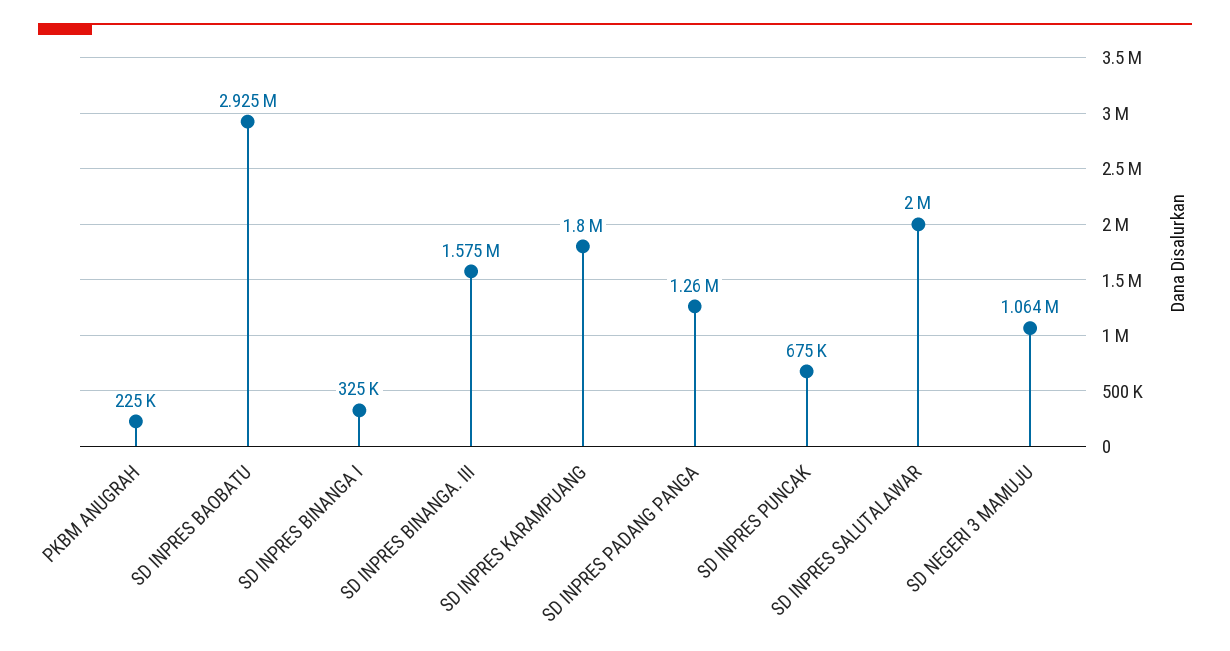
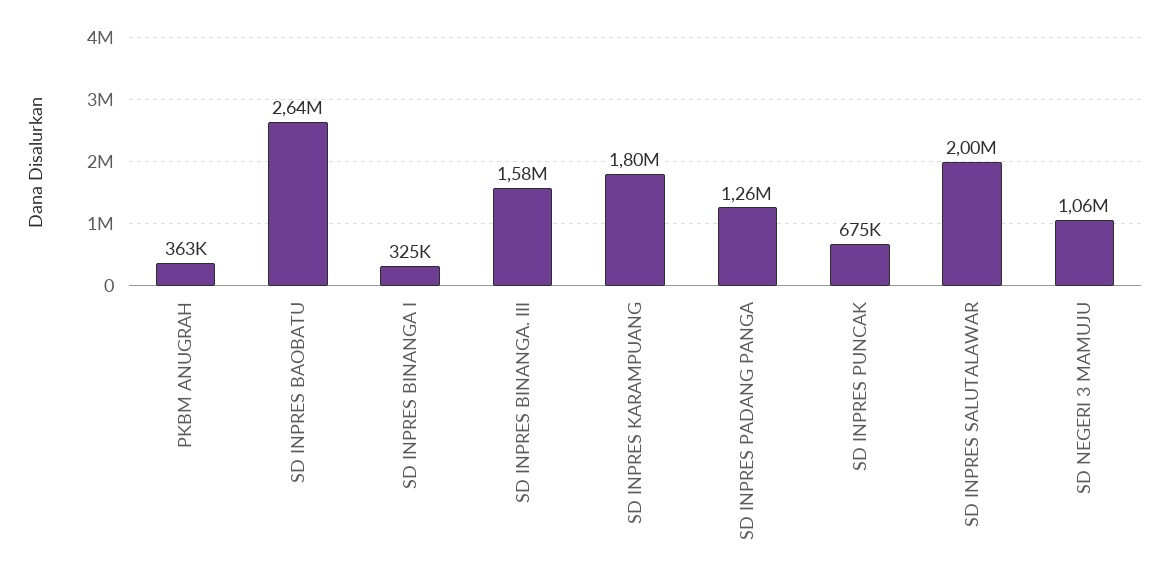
  {
-   "PKBM ANUGRAH": 225000,
+   "PKBM ANUGRAH": 363000,
-   "SD INPRES BAOBATU": 2925000,
+   "SD INPRES BAOBATU": 2640000,
    "SD INPRES BINANGA I": 325000,
    "SD INPRES BINANGA. III": 1575000,
    "SD INPRES KARAMPUANG": 1800000,
    "SD INPRES PADANG PANGA": 1260000,
    "SD INPRES PUNCAK": 675000,
    "SD INPRES SALUTALAWAR": 2000000,
    "SD NEGERI 3 MAMUJU": 1064000
  }

